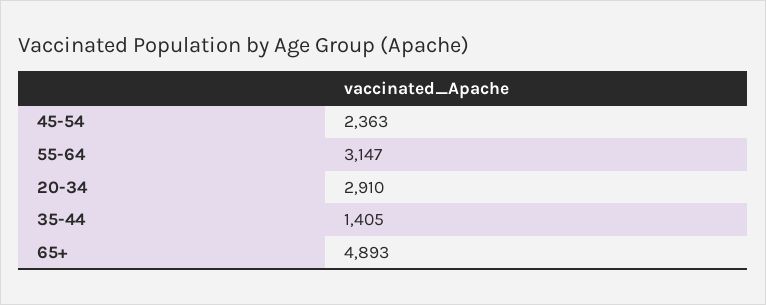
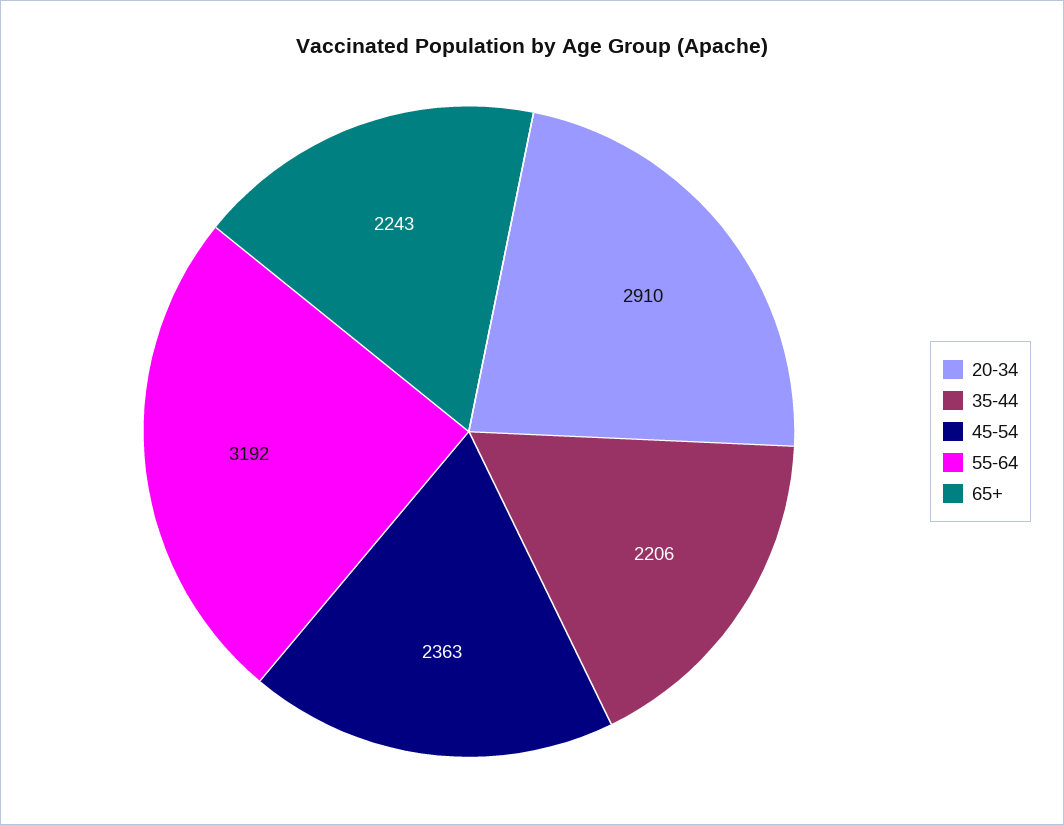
  {
    "45-54": 2363,
-   "55-64": 3147,
+   "55-64": 3192,
    "20-34": 2910,
-   "35-44": 1405,
+   "35-44": 2206,
-   "65+": 4893
+   "65+": 2243
  }

